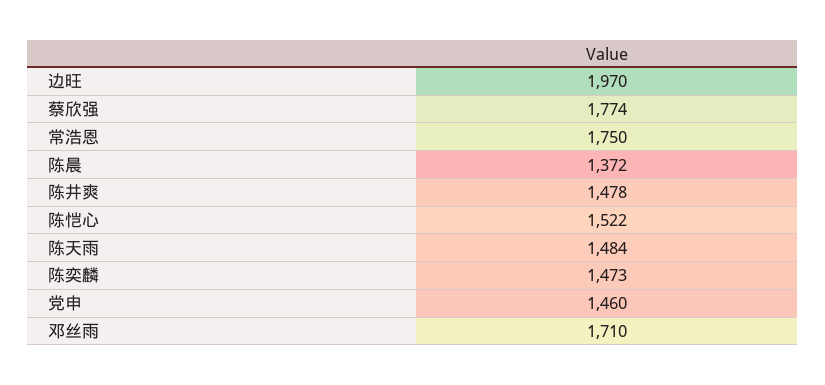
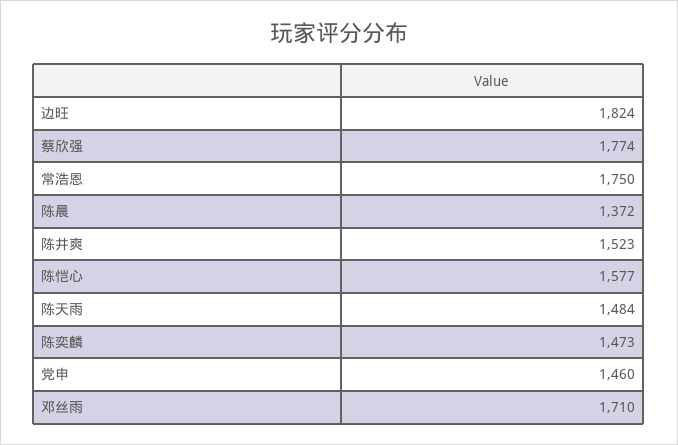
  {
-   "边旺": 1970,
+   "边旺": 1824,
    "蔡欣强": 1774,
    "常浩恩": 1750,
    "陈晨": 1372,
-   "陈井爽": 1478,
+   "陈井爽": 1523,
-   "陈恺心": 1522,
+   "陈恺心": 1577,
    "陈天雨": 1484,
    "陈奕麟": 1473,
    "党申": 1460,
    "邓丝雨": 1710
  }

